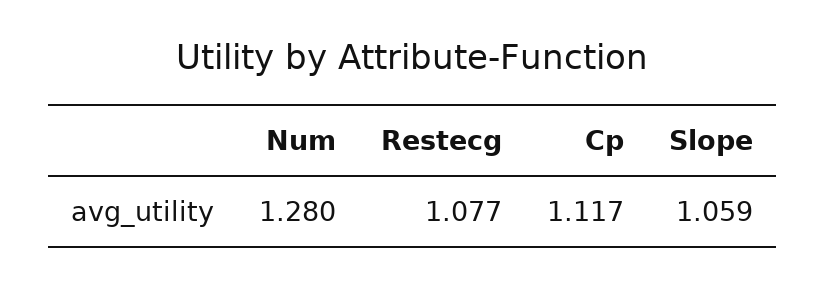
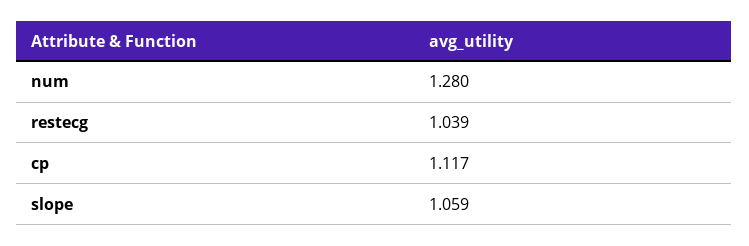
  {
    "Num": 1.28,
-   "Restecg": 1.077,
+   "Restecg": 1.039,
    "Cp": 1.117,
    "Slope": 1.059
  }

